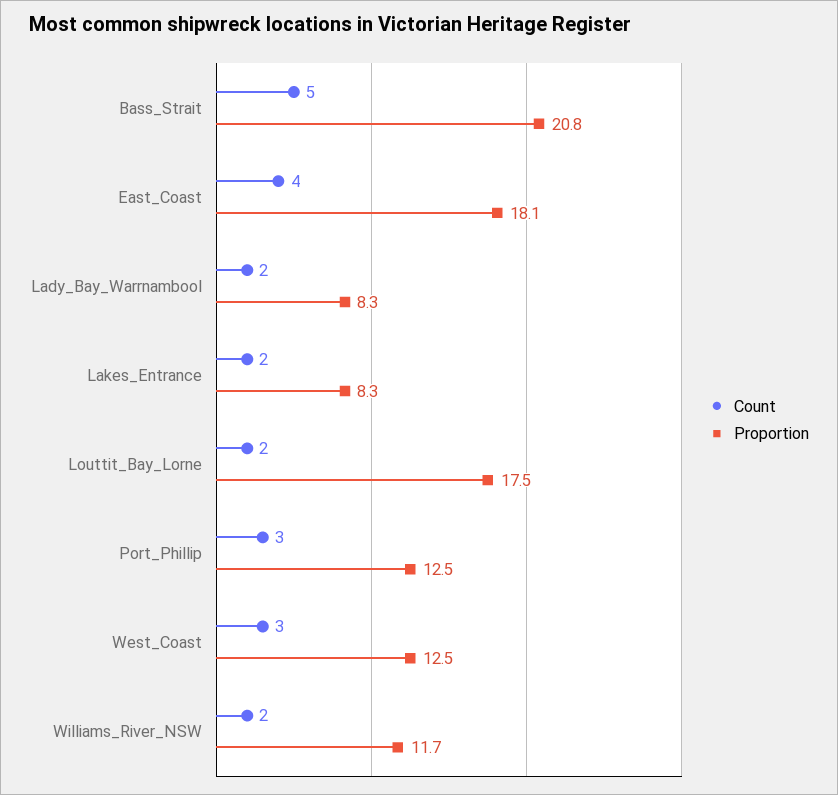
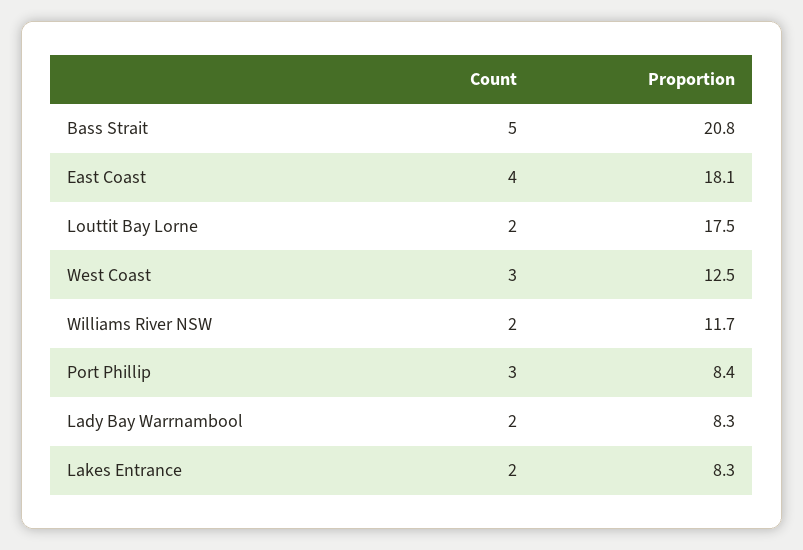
  {
    "Count": {
      "Bass_Strait": 5,
      "East_Coast": 4,
      "Lady_Bay_Warrnambool": 2,
      "Lakes_Entrance": 2,
      "Louttit_Bay_Lorne": 2,
      "Port_Phillip": 3,
      "West_Coast": 3,
      "Williams_River_NSW": 2
    },
    "Proportion": {
      "Bass_Strait": 20.8,
      "East_Coast": 18.1,
      "Lady_Bay_Warrnambool": 8.3,
      "Lakes_Entrance": 8.3,
      "Louttit_Bay_Lorne": 17.5,
-     "Port_Phillip": 12.5,
+     "Port_Phillip": 8.4,
      "West_Coast": 12.5,
      "Williams_River_NSW": 11.7
    }
  }

